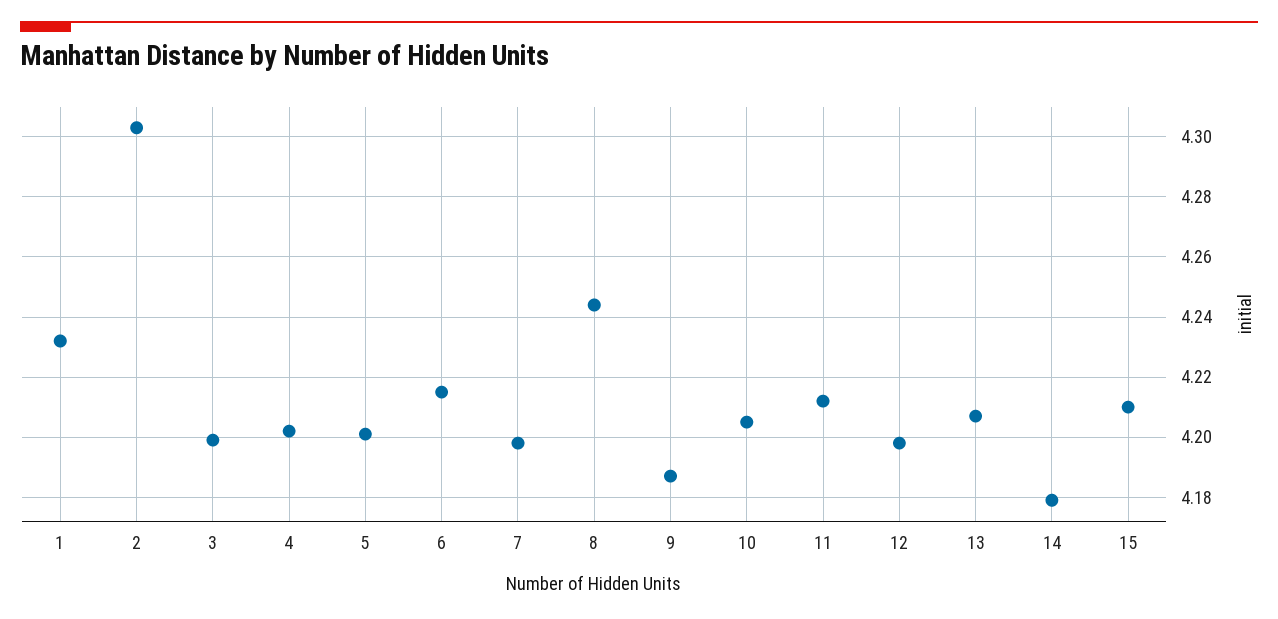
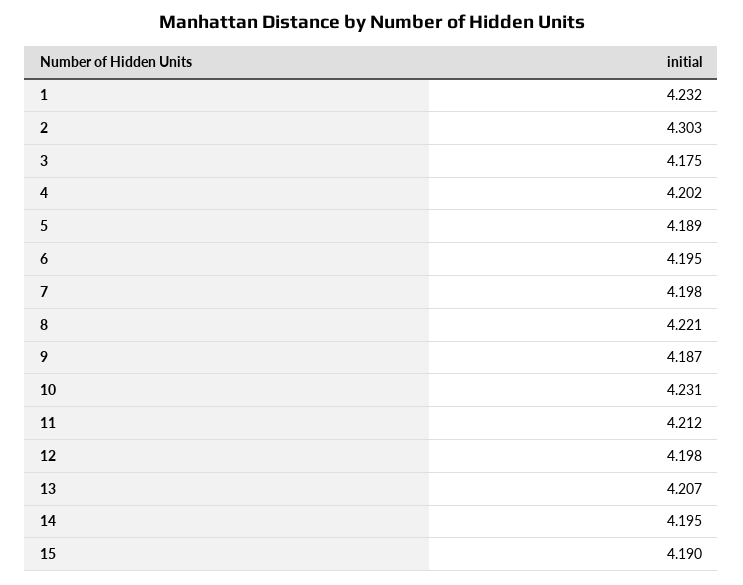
  {
    "1": 4.232,
    "2": 4.303,
-   "3": 4.2,
+   "3": 4.175,
    "4": 4.202,
-   "5": 4.2,
+   "5": 4.189,
-   "6": 4.215,
+   "6": 4.195,
    "7": 4.198,
-   "8": 4.245,
+   "8": 4.221,
    "9": 4.187,
-   "10": 4.205,
+   "10": 4.231,
    "11": 4.212,
    "12": 4.198,
    "13": 4.207,
-   "14": 4.18,
+   "14": 4.195,
-   "15": 4.21
+   "15": 4.19
  }

